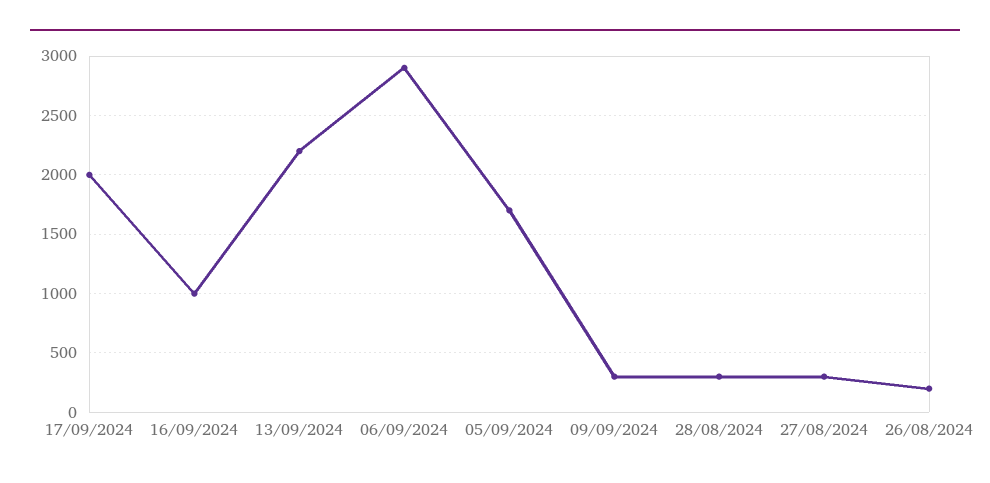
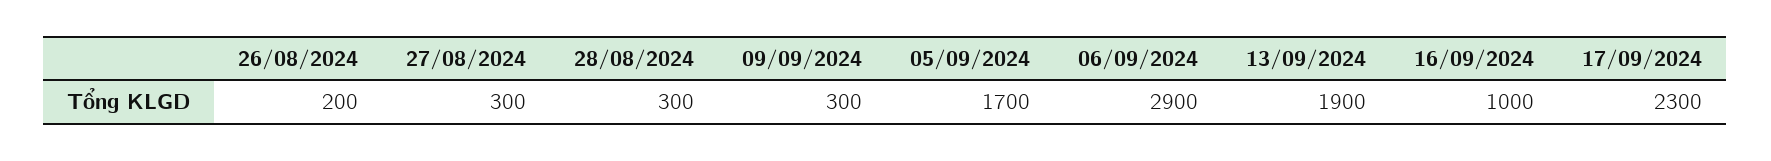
  {
-   "17/09/2024": 2000,
+   "17/09/2024": 2300,
    "16/09/2024": 1000,
-   "13/09/2024": 2200,
+   "13/09/2024": 1900,
    "06/09/2024": 2900,
    "05/09/2024": 1700,
    "09/09/2024": 300,
    "28/08/2024": 300,
    "27/08/2024": 300,
    "26/08/2024": 200
  }

